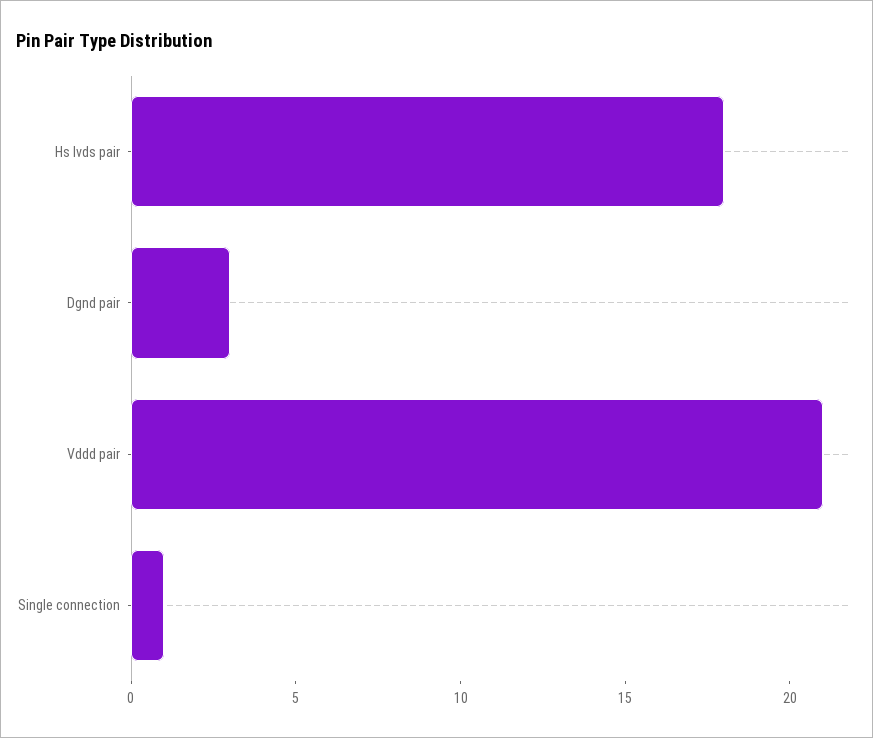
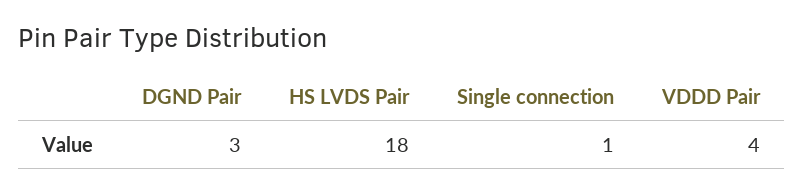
  {
    "Hs lvds pair": 18,
    "Dgnd pair": 3,
-   "Vddd pair": 21,
+   "Vddd pair": 4,
    "Single connection": 1
  }

